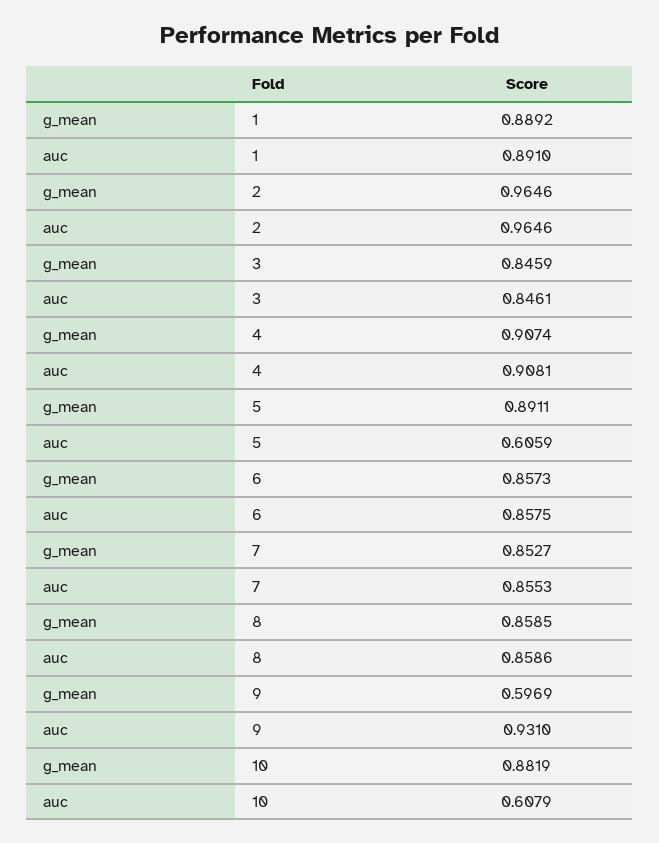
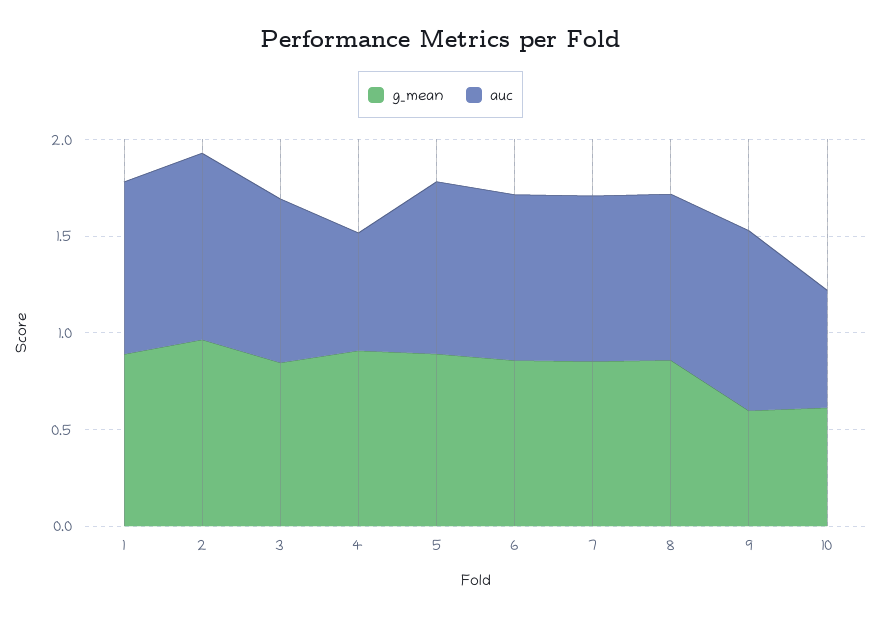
  {
    "g_mean": {
      "1": 0.8892,
      "2": 0.9646,
      "3": 0.8459,
      "4": 0.9074,
      "5": 0.8911,
      "6": 0.8573,
      "7": 0.8527,
      "8": 0.8585,
      "9": 0.5969,
-     "10": 0.8819
+     "10": 0.6
    },
    "auc": {
      "1": 0.891,
      "2": 0.9646,
      "3": 0.8461,
-     "4": 0.9081,
+     "4": 0.6,
-     "5": 0.6059,
+     "5": 0.9,
      "6": 0.8575,
      "7": 0.8553,
      "8": 0.8586,
      "9": 0.931,
      "10": 0.6079
    }
  }

